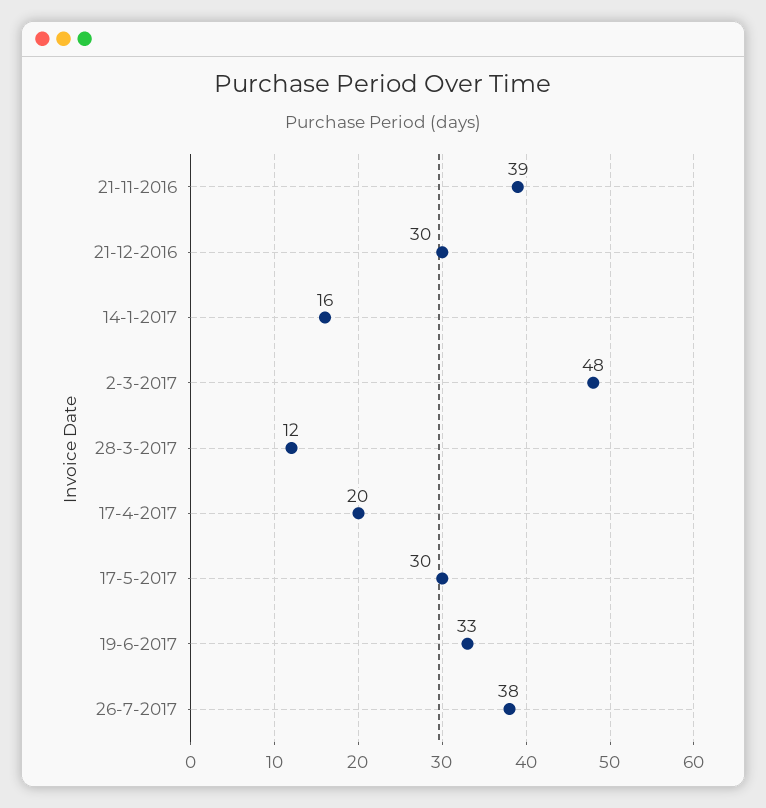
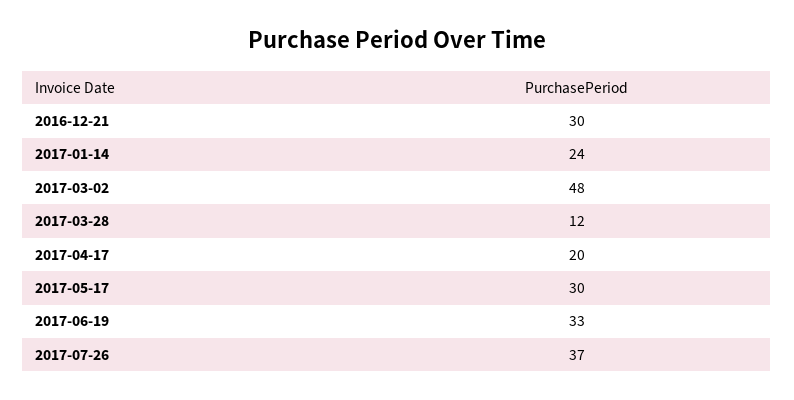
  {
-   "21-11-2016": 39,
    "21-12-2016": 30,
-   "14-1-2017": 16,
+   "14-1-2017": 24,
    "2-3-2017": 48,
    "28-3-2017": 12,
    "17-4-2017": 20,
    "17-5-2017": 30,
    "19-6-2017": 33,
-   "26-7-2017": 38
+   "26-7-2017": 37
  }

